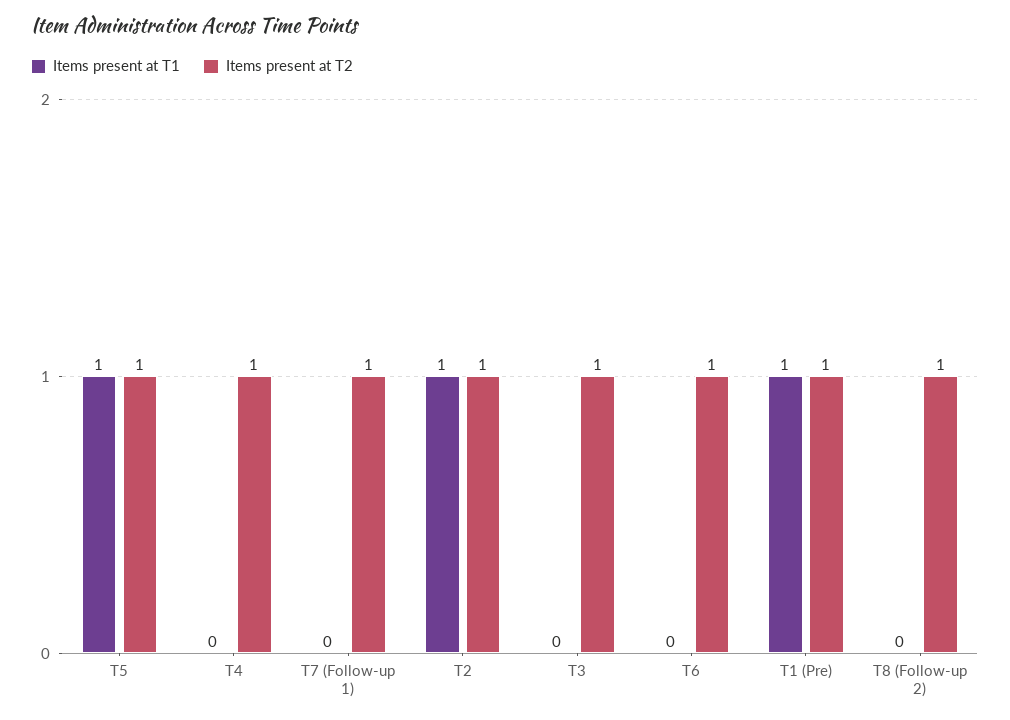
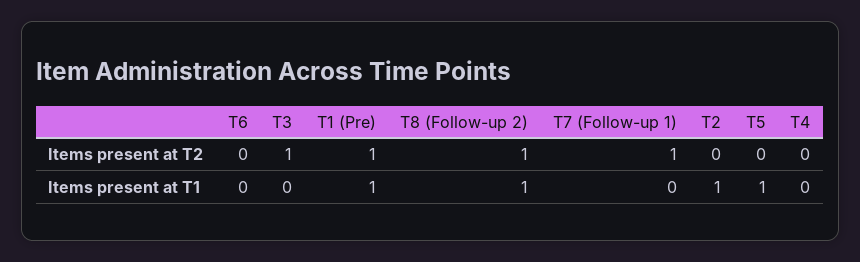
  {
    "Items present at T1": {
      "T5": 1,
      "T4": 0,
      "T7 (Follow-up 1)": 0,
      "T2": 1,
      "T3": 0,
      "T6": 0,
      "T1 (Pre)": 1,
-     "T8 (Follow-up 2)": 0
+     "T8 (Follow-up 2)": 1
    },
    "Items present at T2": {
-     "T5": 1,
+     "T5": 0,
-     "T4": 1,
+     "T4": 0,
      "T7 (Follow-up 1)": 1,
-     "T2": 1,
+     "T2": 0,
      "T3": 1,
-     "T6": 1,
+     "T6": 0,
      "T1 (Pre)": 1,
      "T8 (Follow-up 2)": 1
    }
  }

